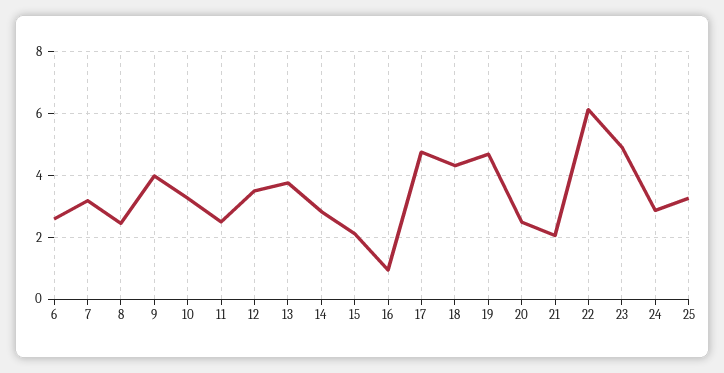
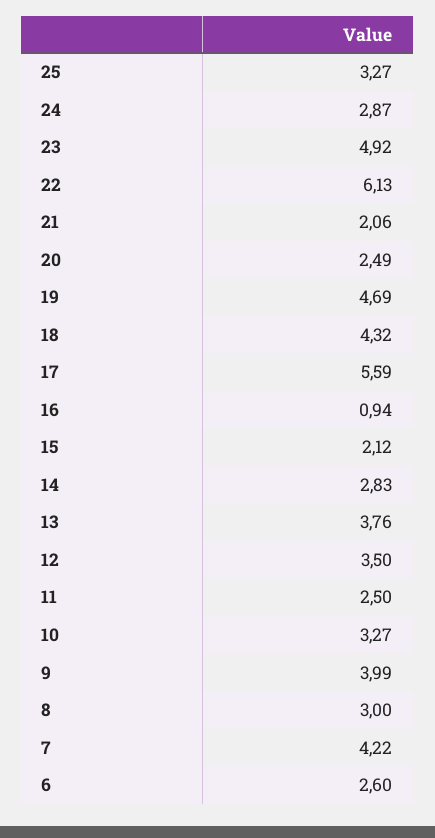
  {
    "6": 2.6,
-   "7": 3.2,
+   "7": 4.22,
-   "8": 2.4,
+   "8": 3,
    "9": 3.99,
    "10": 3.27,
    "11": 2.5,
    "12": 3.5,
    "13": 3.76,
    "14": 2.83,
    "15": 2.12,
    "16": 0.94,
-   "17": 4.8,
+   "17": 5.59,
    "18": 4.32,
    "19": 4.69,
    "20": 2.49,
    "21": 2.06,
    "22": 6.13,
    "23": 4.92,
    "24": 2.87,
    "25": 3.27
  }

